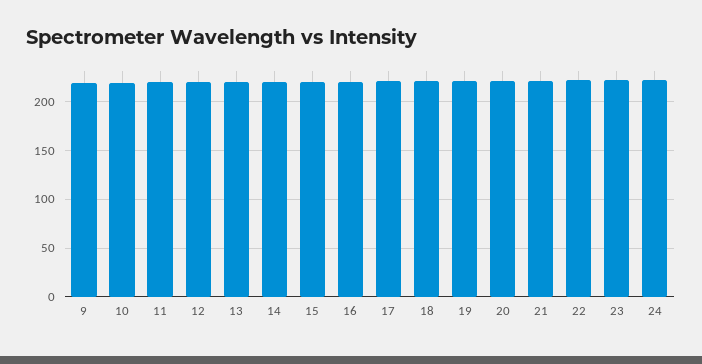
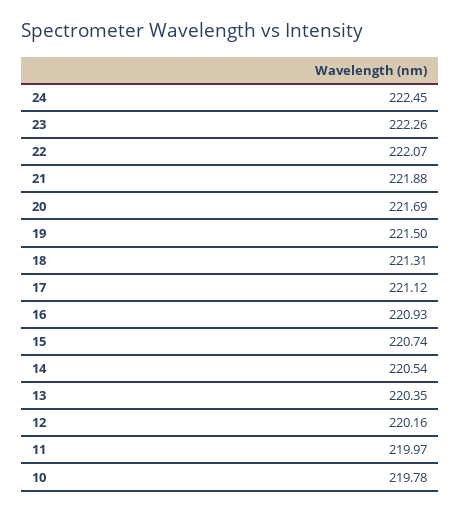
  {
-   "9": 220,
    "10": 219.78,
    "11": 219.97,
    "12": 220.16,
    "13": 220.35,
    "14": 220.54,
    "15": 220.74,
    "16": 220.93,
    "17": 221.12,
    "18": 221.31,
    "19": 221.5,
    "20": 221.69,
    "21": 221.88,
    "22": 222.07,
    "23": 222.26,
    "24": 222.45
  }

